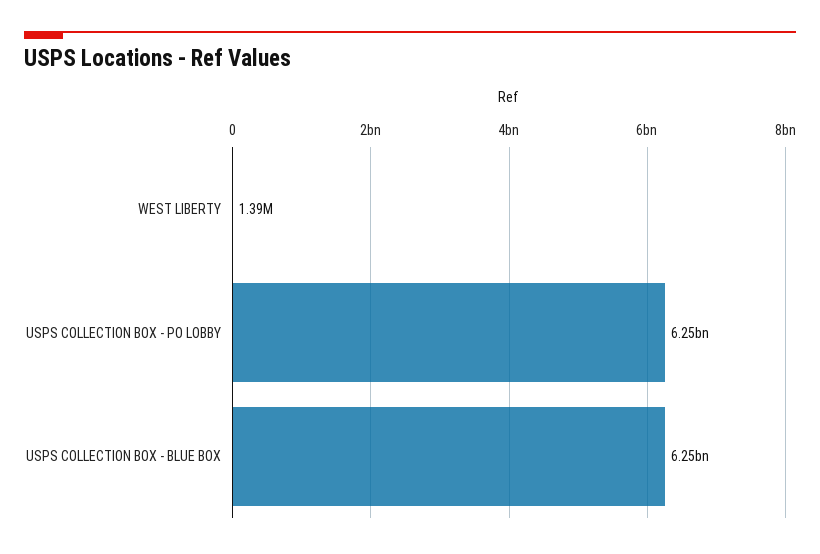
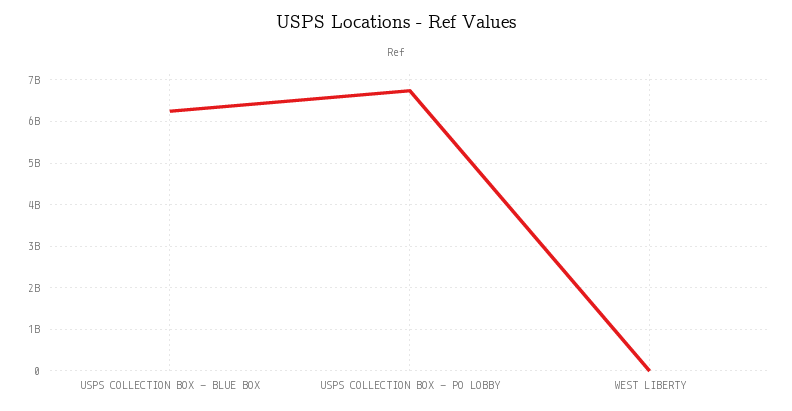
  {
    "WEST LIBERTY": 1390000,
-   "USPS COLLECTION BOX - PO LOBBY": 6250000000,
+   "USPS COLLECTION BOX - PO LOBBY": 6800000000,
    "USPS COLLECTION BOX - BLUE BOX": 6250000000
  }

